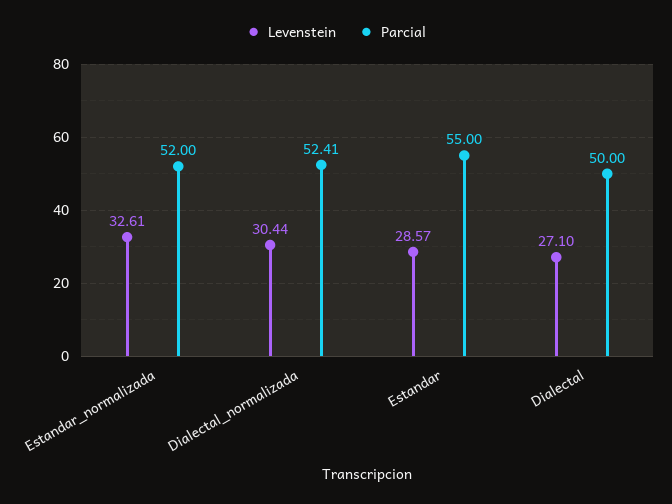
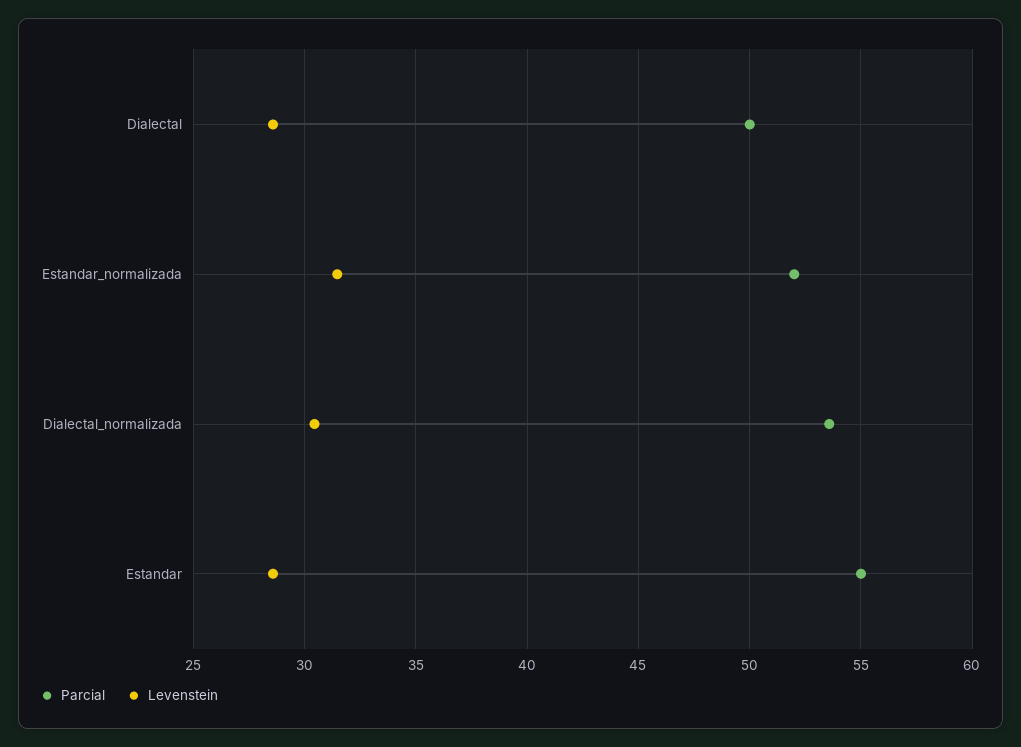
  {
    "Levenstein": {
-     "Estandar_normalizada": 32.61,
+     "Estandar_normalizada": 31.5,
      "Dialectal_normalizada": 30.44,
      "Estandar": 28.57,
-     "Dialectal": 27.1
+     "Dialectal": 28.5
    },
    "Parcial": {
      "Estandar_normalizada": 52,
-     "Dialectal_normalizada": 52.41,
+     "Dialectal_normalizada": 53.5,
      "Estandar": 55,
      "Dialectal": 50
    }
  }

